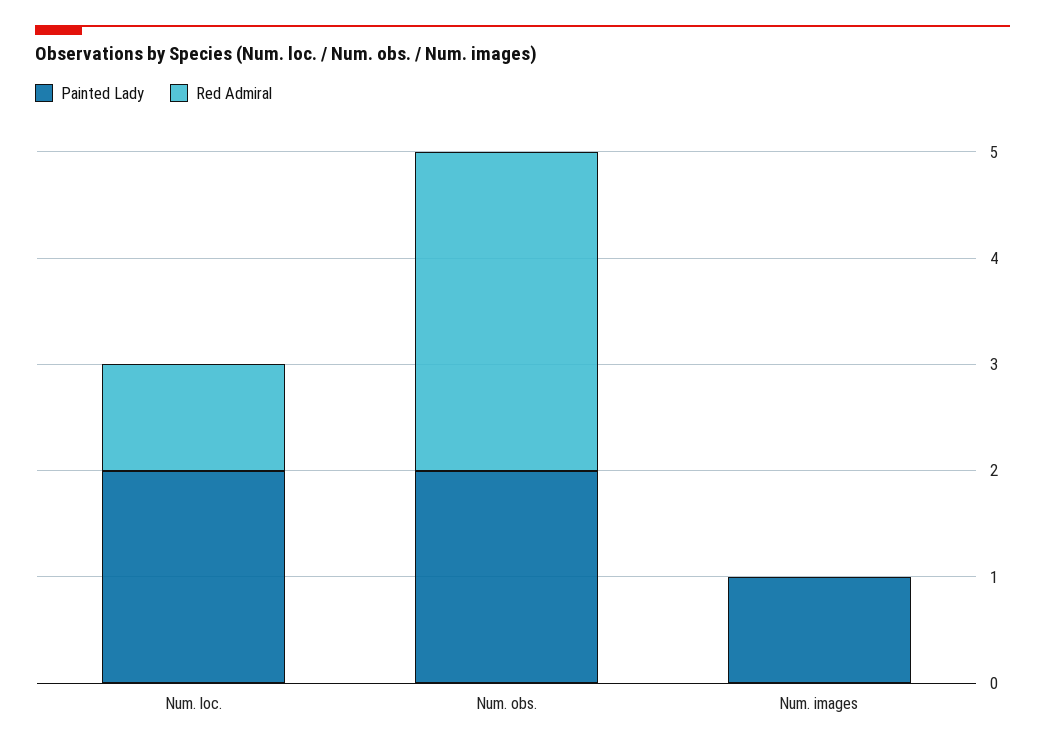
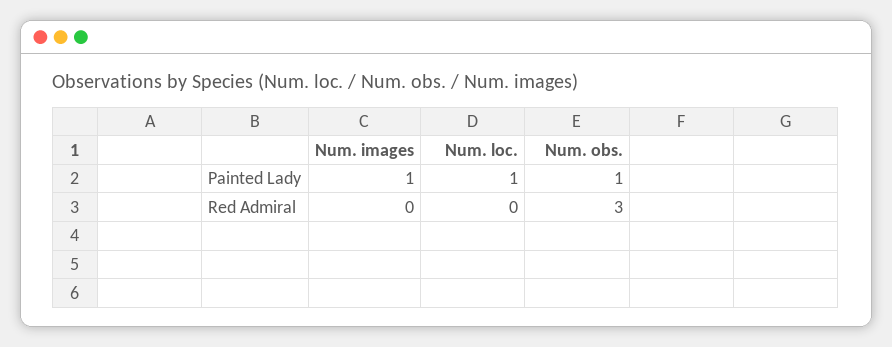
  {
    "Painted Lady": {
-     "Num. loc.": 2,
+     "Num. loc.": 1,
-     "Num. obs.": 2,
+     "Num. obs.": 1,
      "Num. images": 1
    },
    "Red Admiral": {
-     "Num. loc.": 1,
+     "Num. loc.": 0,
      "Num. obs.": 3,
      "Num. images": 0
    }
  }

